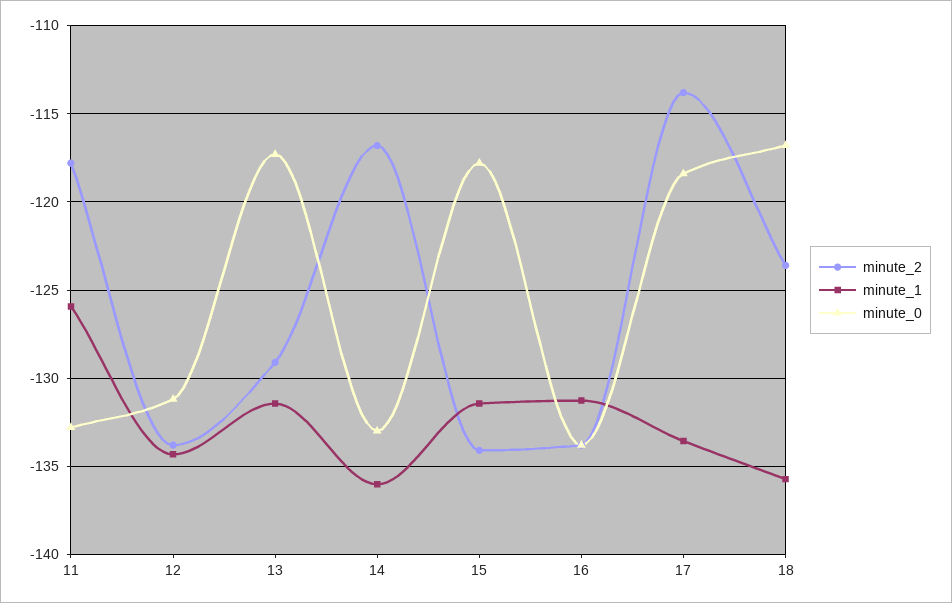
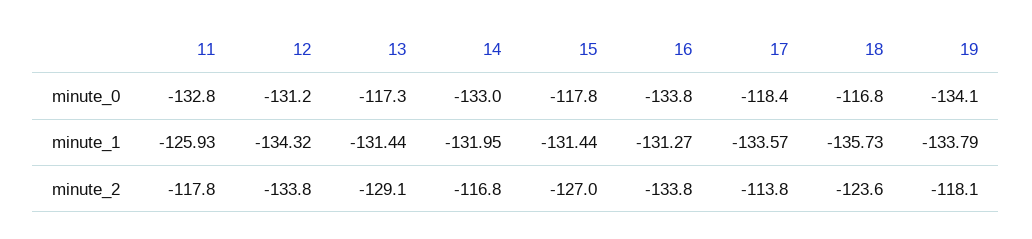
  {
    "minute_2": {
      "11": -117.8,
      "12": -133.8,
      "13": -129.1,
      "14": -116.8,
-     "15": -134,
+     "15": -127,
      "16": -133.8,
      "17": -113.8,
-     "18": -123.6
+     "18": -123.6,
+     "19": -118.1
    },
    "minute_1": {
      "11": -125.93,
      "12": -134.32,
      "13": -131.44,
-     "14": -136,
+     "14": -131.95,
      "15": -131.44,
      "16": -131.27,
      "17": -133.57,
-     "18": -135.73
+     "18": -135.73,
+     "19": -133.79
    },
    "minute_0": {
      "11": -132.8,
      "12": -131.2,
      "13": -117.3,
      "14": -133,
      "15": -117.8,
      "16": -133.8,
      "17": -118.4,
-     "18": -116.8
+     "18": -116.8,
+     "19": -134.1
    }
  }

